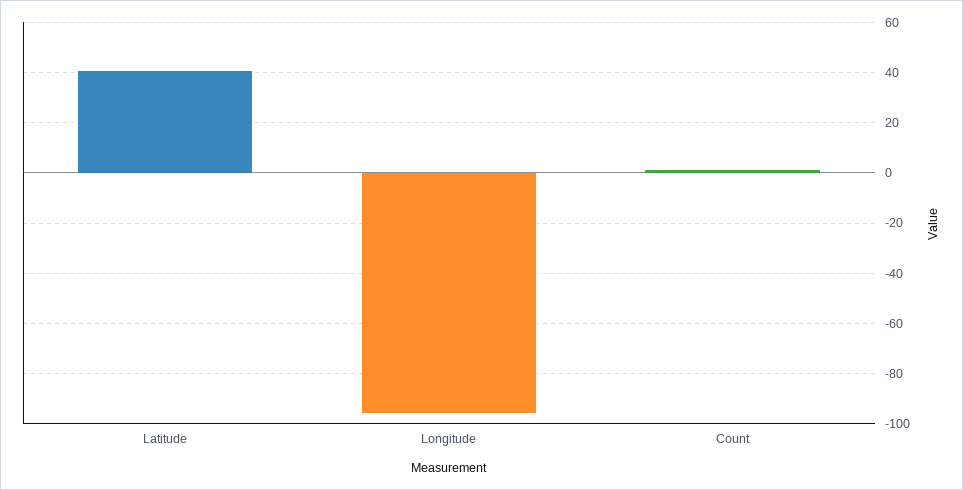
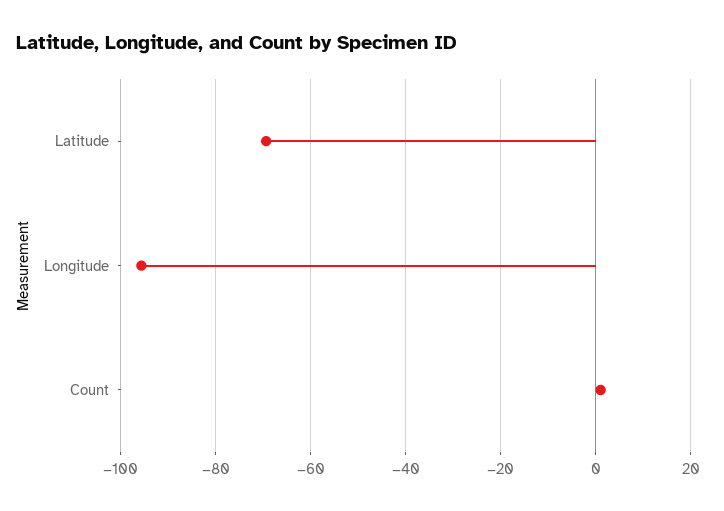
  {
-   "Latitude": 40,
+   "Latitude": -70,
    "Longitude": -96,
    "Count": 2
  }

